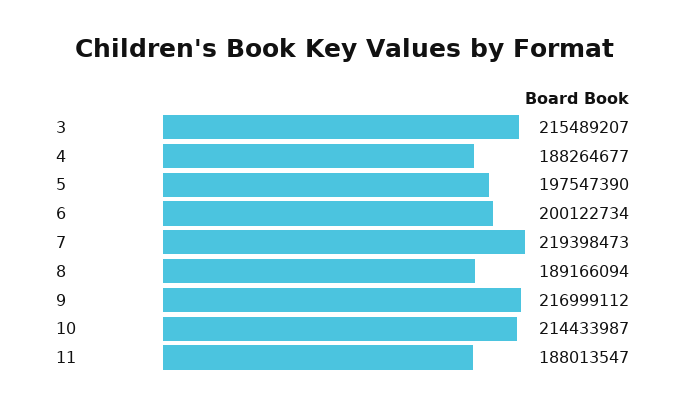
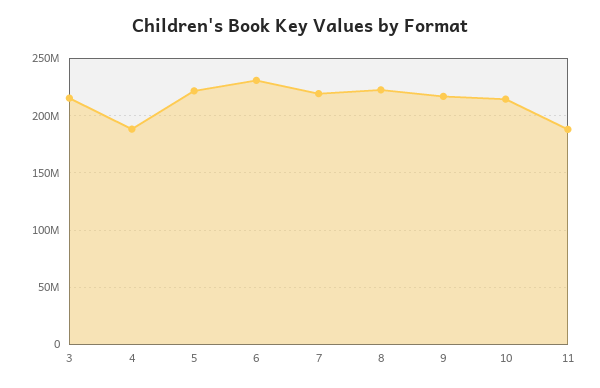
  {
    "3": 215489207,
    "4": 188264677,
-   "5": 197547390,
+   "5": 220000000,
-   "6": 200122734,
+   "6": 230000000,
    "7": 219398473,
-   "8": 189166094,
+   "8": 220000000,
    "9": 216999112,
    "10": 214433987,
    "11": 188013547
  }

